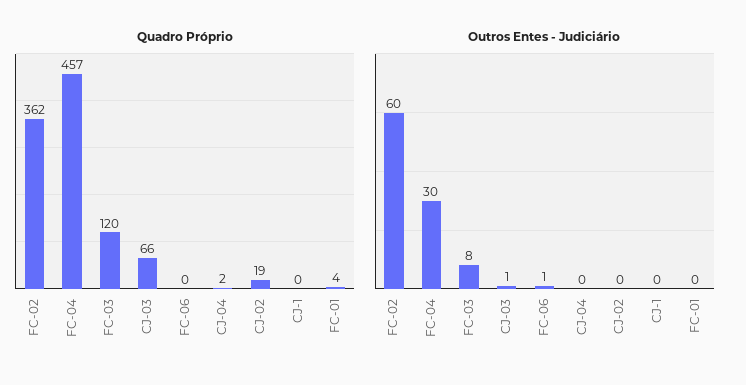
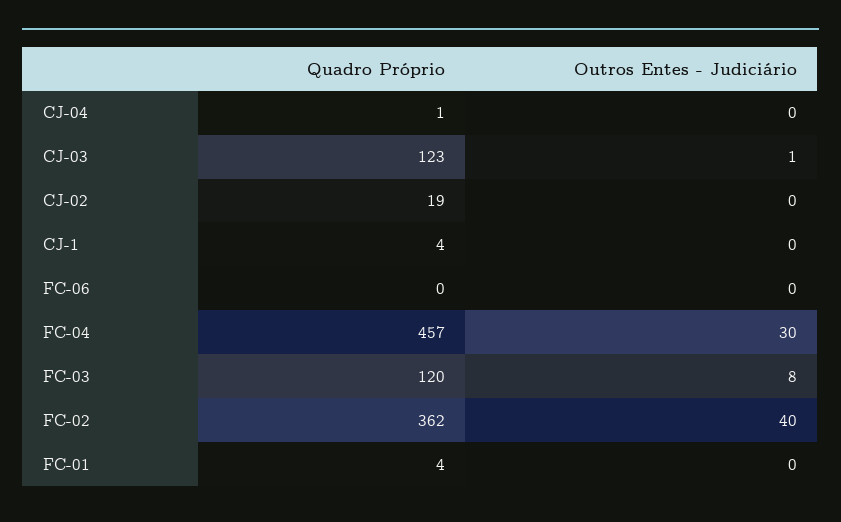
  {
    "Quadro Próprio": {
      "FC-02": 362,
      "FC-04": 457,
      "FC-03": 120,
-     "CJ-03": 66,
+     "CJ-03": 123,
      "FC-06": 0,
-     "CJ-04": 2,
+     "CJ-04": 1,
      "CJ-02": 19,
-     "CJ-1": 0,
+     "CJ-1": 4,
      "FC-01": 4
    },
    "Outros Entes - Judiciário": {
-     "FC-02": 60,
+     "FC-02": 40,
      "FC-04": 30,
      "FC-03": 8,
      "CJ-03": 1,
-     "FC-06": 1,
+     "FC-06": 0,
      "CJ-04": 0,
      "CJ-02": 0,
      "CJ-1": 0,
      "FC-01": 0
    }
  }

